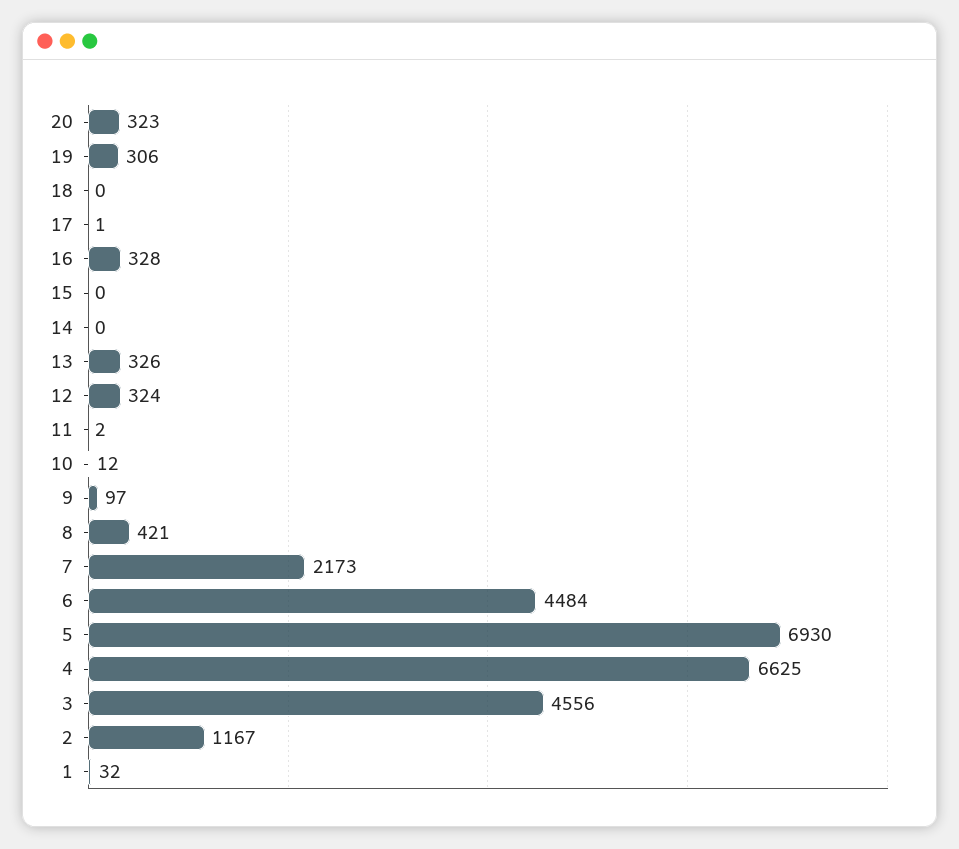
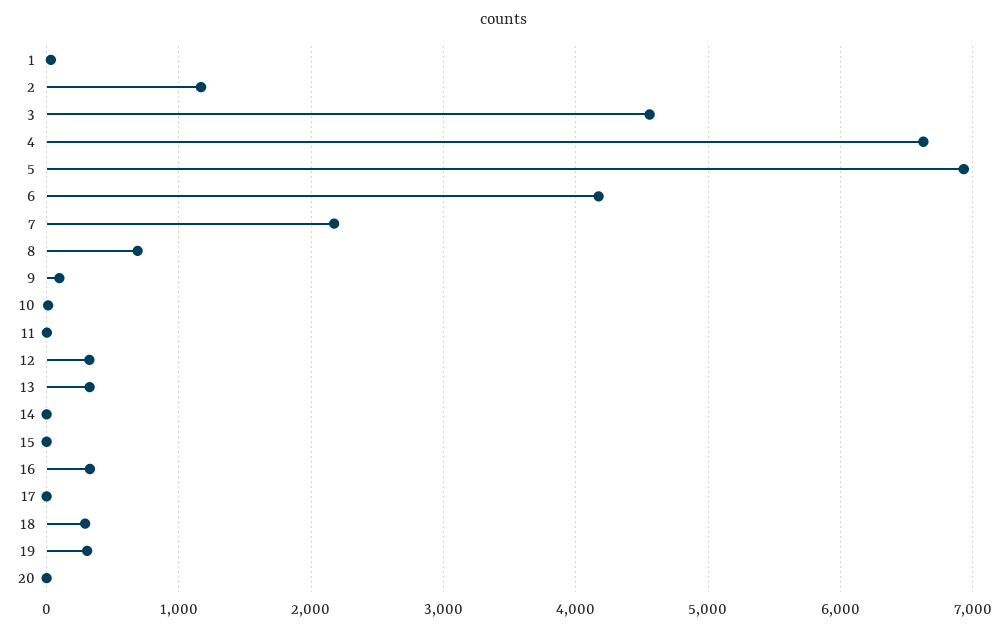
  {
-   "20": 323,
+   "20": 0,
    "19": 306,
-   "18": 0,
+   "18": 300,
    "17": 1,
    "16": 328,
    "15": 0,
    "14": 0,
    "13": 326,
    "12": 324,
    "11": 2,
    "10": 12,
    "9": 97,
-   "8": 421,
+   "8": 700,
    "7": 2173,
-   "6": 4484,
+   "6": 4200,
    "5": 6930,
    "4": 6625,
    "3": 4556,
    "2": 1167,
    "1": 32
  }

